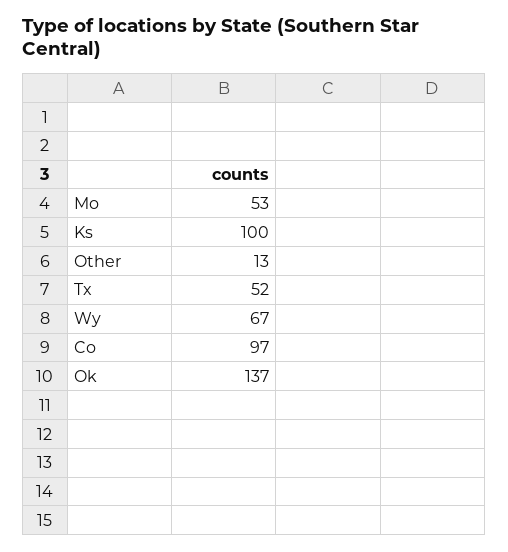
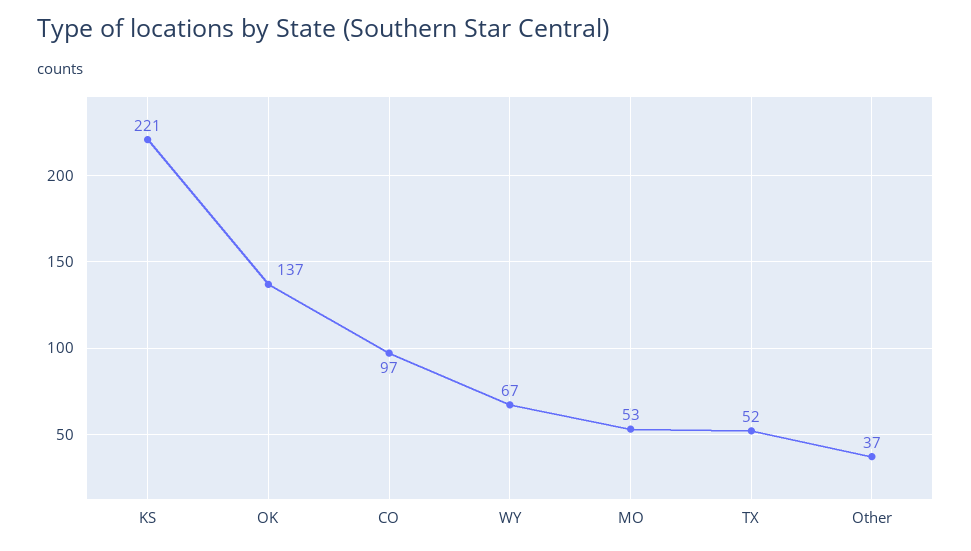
  {
    "Mo": 53,
-   "Ks": 100,
+   "Ks": 221,
-   "Other": 13,
+   "Other": 37,
    "Tx": 52,
    "Wy": 67,
    "Co": 97,
    "Ok": 137
  }

